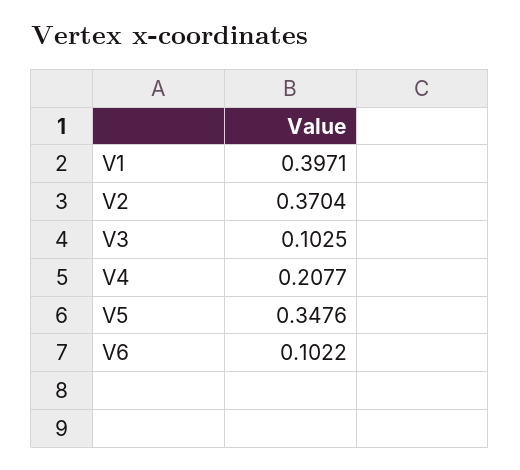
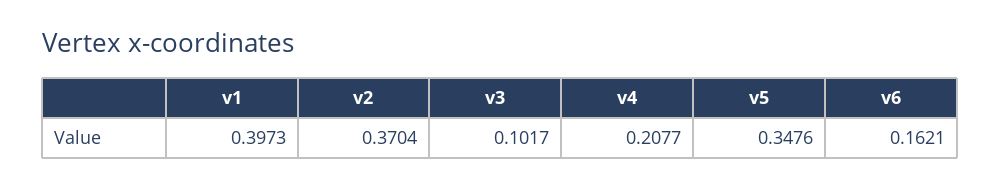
  {
-   "V1": 0.3971,
+   "V1": 0.3973,
    "V2": 0.3704,
-   "V3": 0.1025,
+   "V3": 0.1017,
    "V4": 0.2077,
    "V5": 0.3476,
-   "V6": 0.1022
+   "V6": 0.1621
  }

